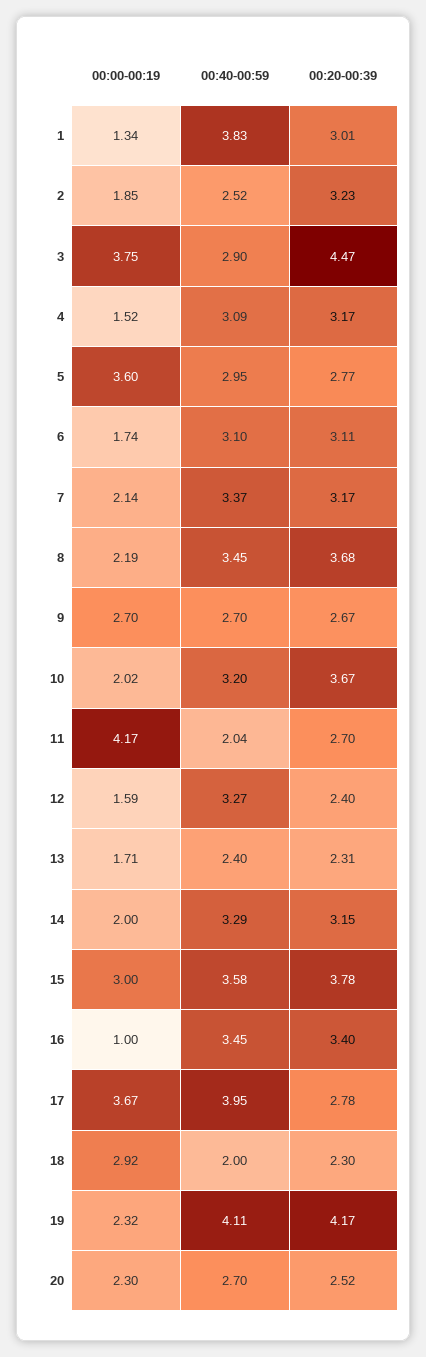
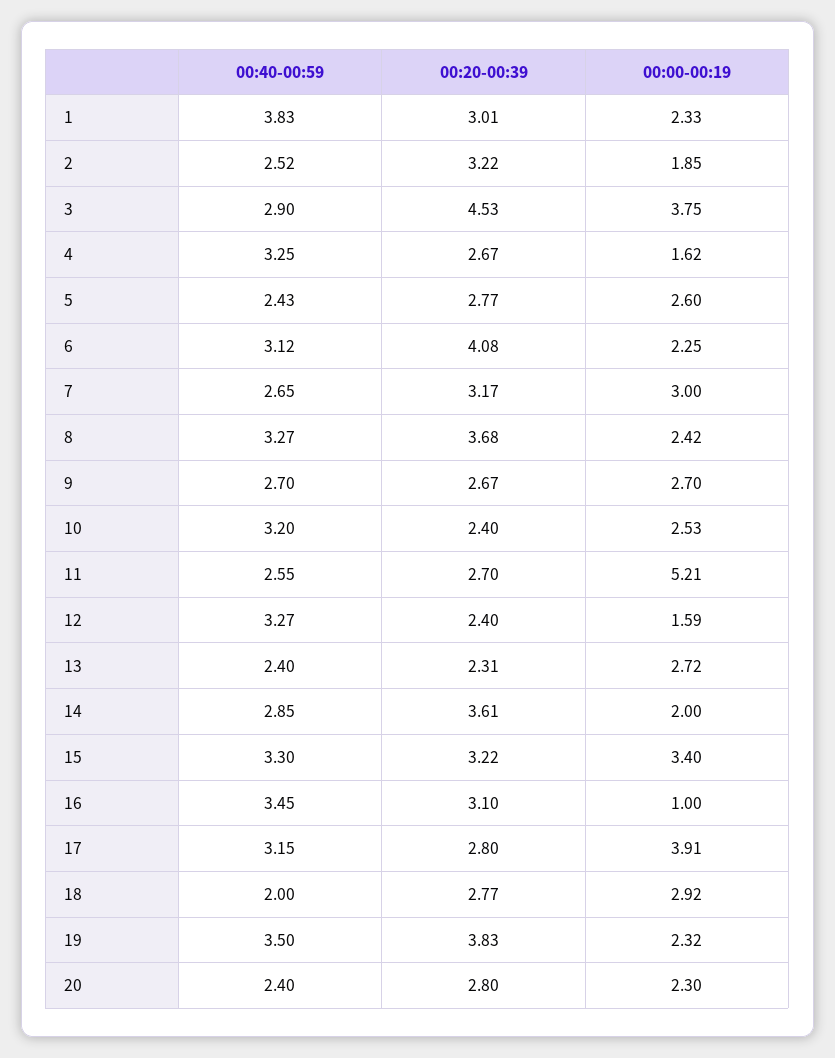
  {
    "00:00-00:19": {
-     "1": 1.34,
+     "1": 2.33,
      "2": 1.85,
      "3": 3.75,
-     "4": 1.52,
+     "4": 1.62,
-     "5": 3.6,
+     "5": 2.6,
-     "6": 1.74,
+     "6": 2.25,
-     "7": 2.14,
+     "7": 3,
-     "8": 2.19,
+     "8": 2.42,
      "9": 2.7,
-     "10": 2.02,
+     "10": 2.53,
-     "11": 4.17,
+     "11": 5.21,
      "12": 1.59,
-     "13": 1.71,
+     "13": 2.72,
      "14": 2,
-     "15": 3,
+     "15": 3.4,
      "16": 1,
-     "17": 3.67,
+     "17": 3.91,
      "18": 2.92,
      "19": 2.32,
      "20": 2.3
    },
    "00:40-00:59": {
      "1": 3.83,
      "2": 2.52,
      "3": 2.9,
-     "4": 3.09,
+     "4": 3.25,
-     "5": 2.95,
+     "5": 2.43,
-     "6": 3.1,
+     "6": 3.12,
-     "7": 3.37,
+     "7": 2.65,
-     "8": 3.45,
+     "8": 3.27,
      "9": 2.7,
      "10": 3.2,
-     "11": 2.04,
+     "11": 2.55,
      "12": 3.27,
      "13": 2.4,
-     "14": 3.29,
+     "14": 2.85,
-     "15": 3.58,
+     "15": 3.3,
      "16": 3.45,
-     "17": 3.95,
+     "17": 3.15,
      "18": 2,
-     "19": 4.11,
+     "19": 3.5,
-     "20": 2.7
+     "20": 2.4
    },
    "00:20-00:39": {
      "1": 3.01,
-     "2": 3.23,
+     "2": 3.22,
-     "3": 4.47,
+     "3": 4.53,
-     "4": 3.17,
+     "4": 2.67,
      "5": 2.77,
-     "6": 3.11,
+     "6": 4.08,
      "7": 3.17,
      "8": 3.68,
      "9": 2.67,
-     "10": 3.67,
+     "10": 2.4,
      "11": 2.7,
      "12": 2.4,
      "13": 2.31,
-     "14": 3.15,
+     "14": 3.61,
-     "15": 3.78,
+     "15": 3.22,
-     "16": 3.4,
+     "16": 3.1,
-     "17": 2.78,
+     "17": 2.8,
-     "18": 2.3,
+     "18": 2.77,
-     "19": 4.17,
+     "19": 3.83,
-     "20": 2.52
+     "20": 2.8
    }
  }

